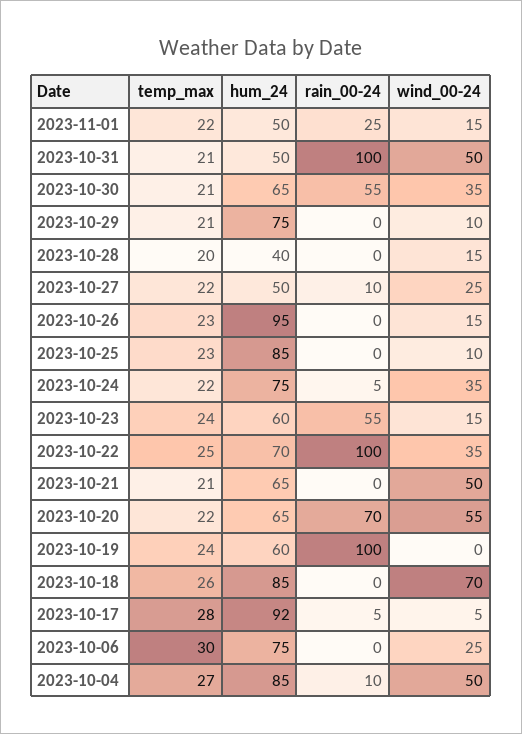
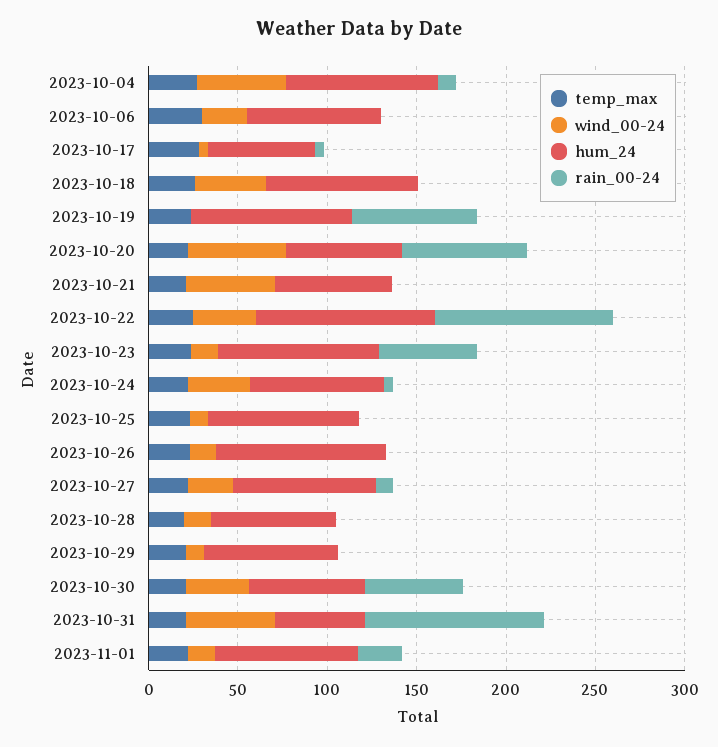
  {
    "temp_max": {
      "2023-11-01": 22,
      "2023-10-31": 21,
      "2023-10-30": 21,
      "2023-10-29": 21,
      "2023-10-28": 20,
      "2023-10-27": 22,
      "2023-10-26": 23,
      "2023-10-25": 23,
      "2023-10-24": 22,
      "2023-10-23": 24,
      "2023-10-22": 25,
      "2023-10-21": 21,
      "2023-10-20": 22,
      "2023-10-19": 24,
      "2023-10-18": 26,
      "2023-10-17": 28,
      "2023-10-06": 30,
      "2023-10-04": 27
    },
    "hum_24": {
-     "2023-11-01": 50,
+     "2023-11-01": 80,
      "2023-10-31": 50,
      "2023-10-30": 65,
      "2023-10-29": 75,
-     "2023-10-28": 40,
+     "2023-10-28": 70,
-     "2023-10-27": 50,
+     "2023-10-27": 80,
      "2023-10-26": 95,
      "2023-10-25": 85,
      "2023-10-24": 75,
-     "2023-10-23": 60,
+     "2023-10-23": 90,
-     "2023-10-22": 70,
+     "2023-10-22": 100,
      "2023-10-21": 65,
      "2023-10-20": 65,
-     "2023-10-19": 60,
+     "2023-10-19": 90,
      "2023-10-18": 85,
-     "2023-10-17": 92,
+     "2023-10-17": 60,
      "2023-10-06": 75,
      "2023-10-04": 85
    },
    "rain_00-24": {
      "2023-11-01": 25,
      "2023-10-31": 100,
      "2023-10-30": 55,
      "2023-10-29": 0,
      "2023-10-28": 0,
      "2023-10-27": 10,
      "2023-10-26": 0,
      "2023-10-25": 0,
      "2023-10-24": 5,
      "2023-10-23": 55,
      "2023-10-22": 100,
      "2023-10-21": 0,
      "2023-10-20": 70,
-     "2023-10-19": 100,
+     "2023-10-19": 70,
      "2023-10-18": 0,
      "2023-10-17": 5,
      "2023-10-06": 0,
      "2023-10-04": 10
    },
    "wind_00-24": {
      "2023-11-01": 15,
      "2023-10-31": 50,
      "2023-10-30": 35,
      "2023-10-29": 10,
      "2023-10-28": 15,
      "2023-10-27": 25,
      "2023-10-26": 15,
      "2023-10-25": 10,
      "2023-10-24": 35,
      "2023-10-23": 15,
      "2023-10-22": 35,
      "2023-10-21": 50,
      "2023-10-20": 55,
      "2023-10-19": 0,
-     "2023-10-18": 70,
+     "2023-10-18": 40,
      "2023-10-17": 5,
      "2023-10-06": 25,
      "2023-10-04": 50
    }
  }

